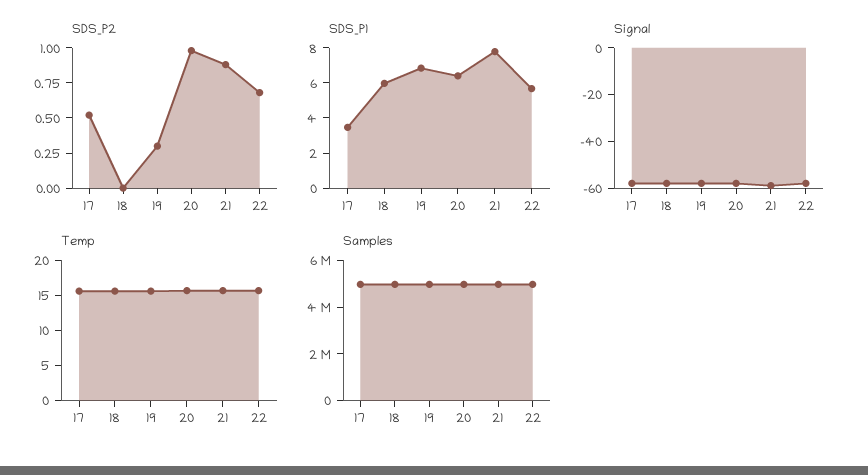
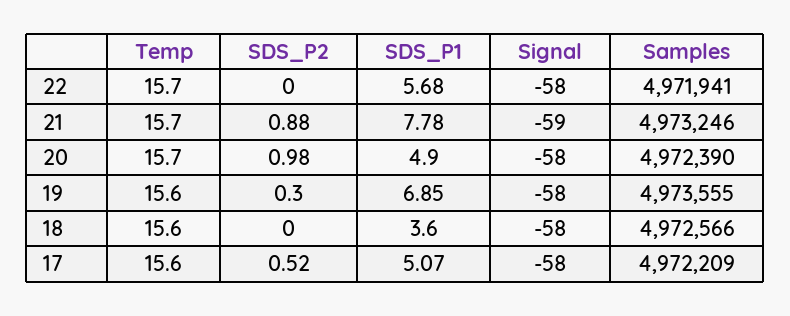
  {
    "SDS_P2": {
      "17": 0.52,
      "18": 0,
      "19": 0.3,
      "20": 0.98,
      "21": 0.88,
-     "22": 0.75
+     "22": 0
    },
    "SDS_P1": {
-     "17": 3.5,
+     "17": 5.07,
-     "18": 6,
+     "18": 3.6,
      "19": 6.85,
-     "20": 6.5,
+     "20": 4.9,
      "21": 7.78,
      "22": 5.68
    },
    "Signal": {
      "17": -58,
      "18": -58,
      "19": -58,
      "20": -58,
      "21": -59,
      "22": -58
    },
    "Temp": {
      "17": 15.6,
      "18": 15.6,
      "19": 15.6,
      "20": 15.7,
      "21": 15.7,
      "22": 15.7
    },
    "Samples": {
      "17": 4972209,
      "18": 4972566,
      "19": 4973555,
      "20": 4972390,
      "21": 4973246,
      "22": 4971941
    }
  }

